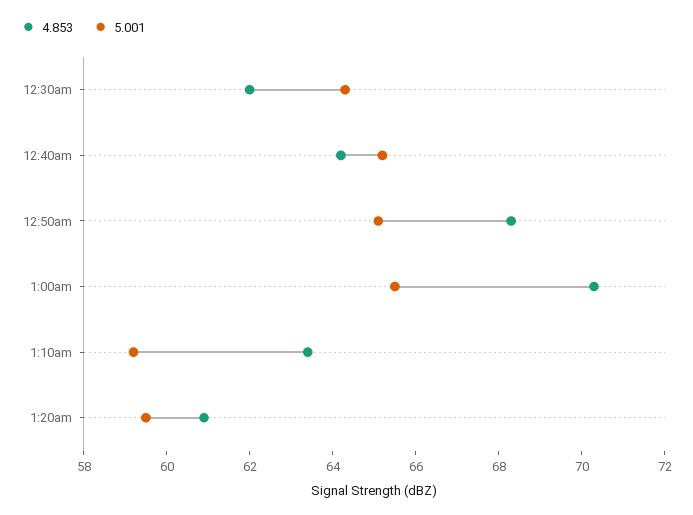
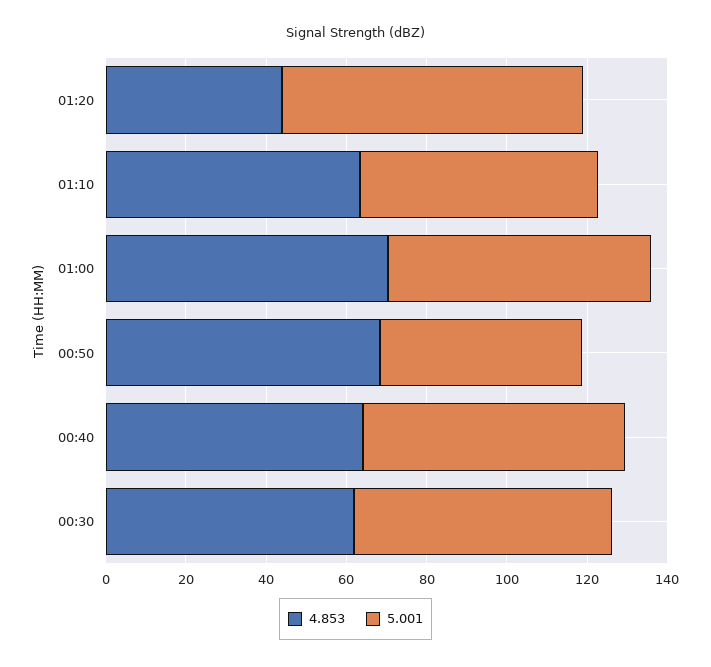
  {
    "4.853": {
      "12:30am": 62,
      "12:40am": 64,
      "12:50am": 68.5,
      "1:00am": 70.5,
      "1:10am": 63.5,
-     "1:20am": 61
+     "1:20am": 45
    },
    "5.001": {
      "12:30am": 64.5,
      "12:40am": 65,
-     "12:50am": 65,
+     "12:50am": 50,
      "1:00am": 65.5,
      "1:10am": 59,
-     "1:20am": 59.5
+     "1:20am": 75
    }
  }

